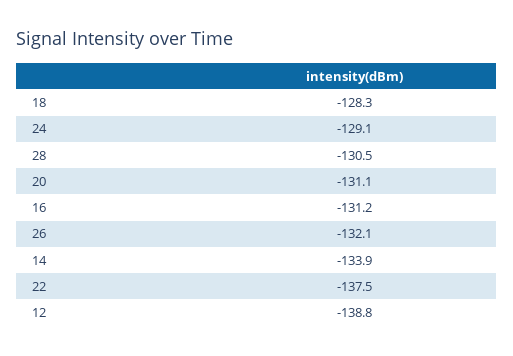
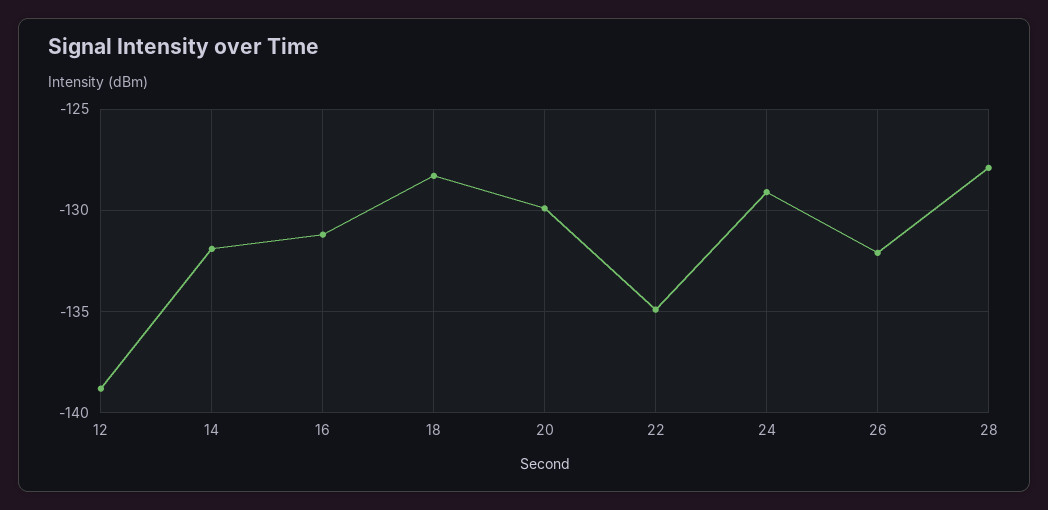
  {
    "18": -128.3,
    "24": -129.1,
-   "28": -130.5,
+   "28": -128,
-   "20": -131.1,
+   "20": -130,
    "16": -131.2,
    "26": -132.1,
-   "14": -133.9,
+   "14": -132,
-   "22": -137.5,
+   "22": -135,
    "12": -138.8
  }

